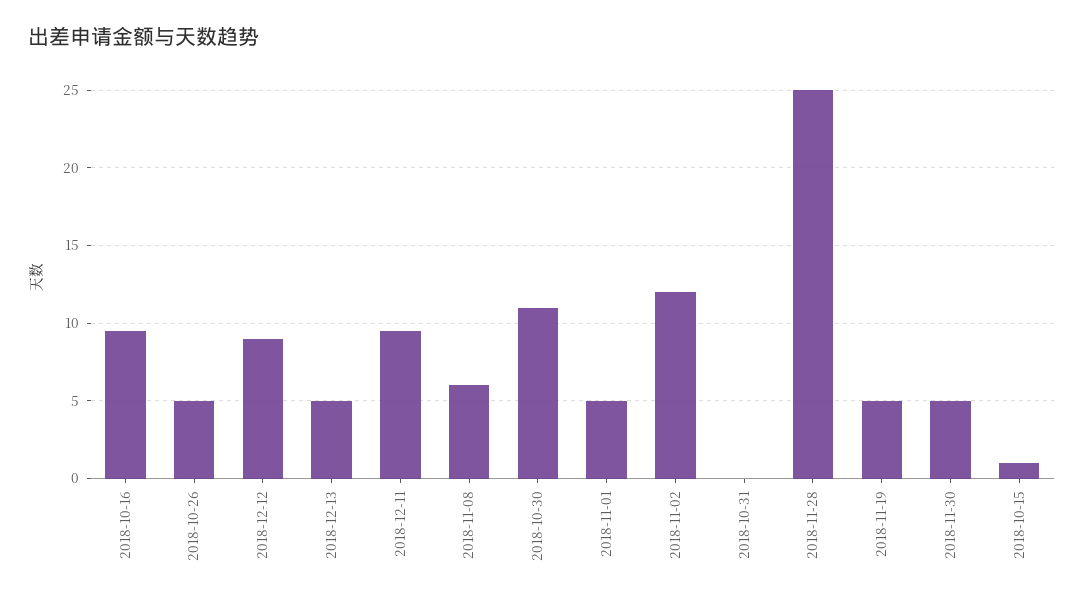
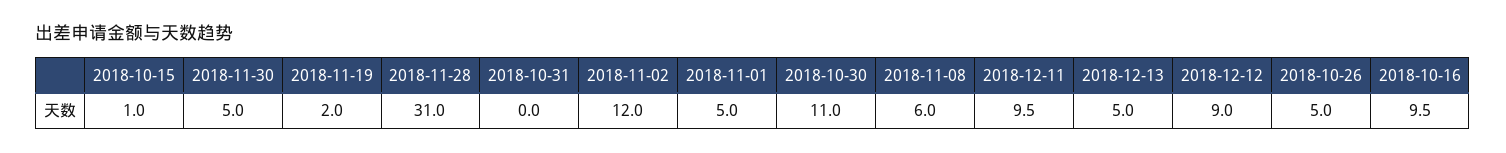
  {
    "2018-10-16": 9.5,
    "2018-10-26": 5,
    "2018-12-12": 9,
    "2018-12-13": 5,
    "2018-12-11": 9.5,
    "2018-11-08": 6,
    "2018-10-30": 11,
    "2018-11-01": 5,
    "2018-11-02": 12,
    "2018-10-31": 0,
-   "2018-11-28": 25,
+   "2018-11-28": 31,
-   "2018-11-19": 5,
+   "2018-11-19": 2,
    "2018-11-30": 5,
    "2018-10-15": 1
  }

